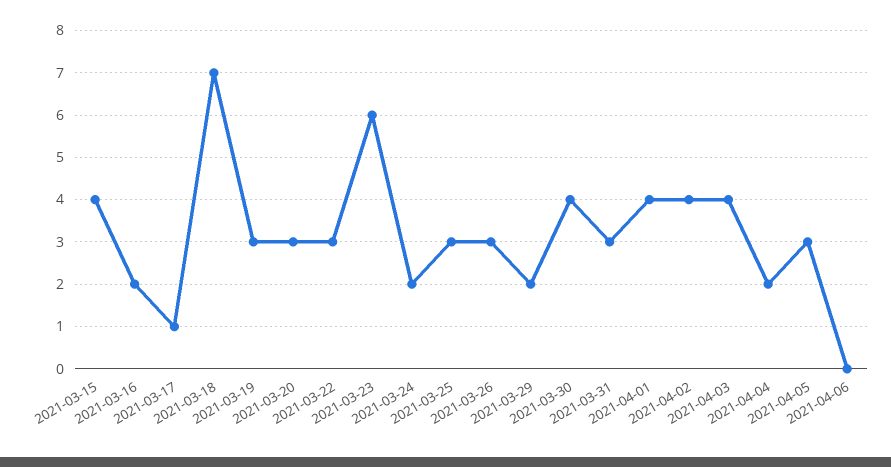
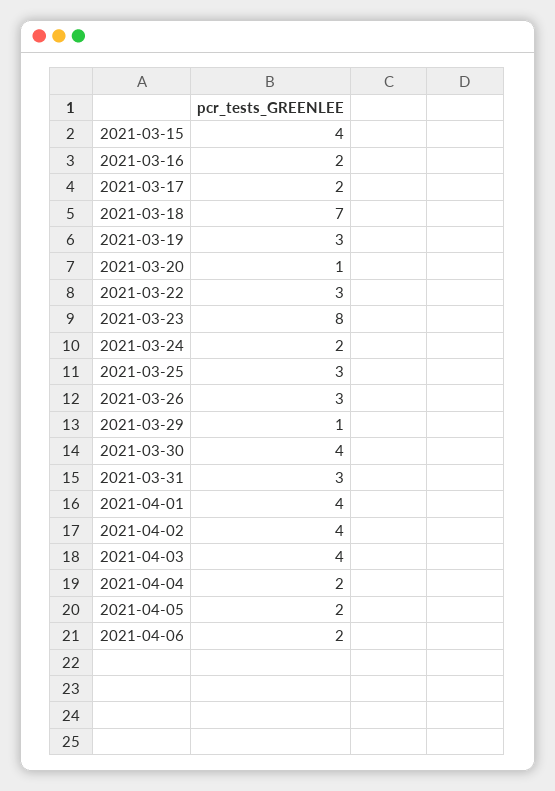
  {
    "2021-03-15": 4,
    "2021-03-16": 2,
-   "2021-03-17": 1,
+   "2021-03-17": 2,
    "2021-03-18": 7,
    "2021-03-19": 3,
-   "2021-03-20": 3,
+   "2021-03-20": 1,
    "2021-03-22": 3,
-   "2021-03-23": 6,
+   "2021-03-23": 8,
    "2021-03-24": 2,
    "2021-03-25": 3,
    "2021-03-26": 3,
-   "2021-03-29": 2,
+   "2021-03-29": 1,
    "2021-03-30": 4,
    "2021-03-31": 3,
    "2021-04-01": 4,
    "2021-04-02": 4,
    "2021-04-03": 4,
    "2021-04-04": 2,
-   "2021-04-05": 3,
+   "2021-04-05": 2,
-   "2021-04-06": 0
+   "2021-04-06": 2
  }

